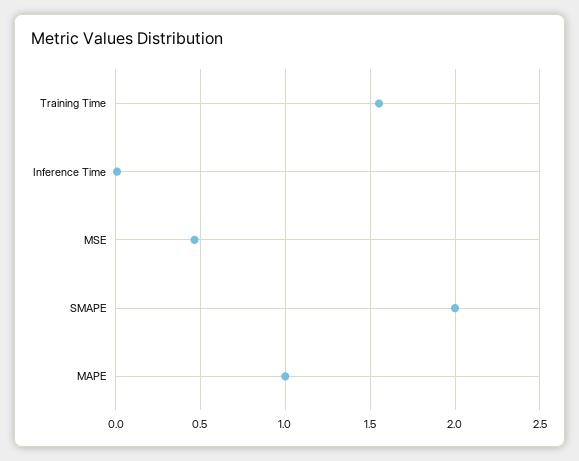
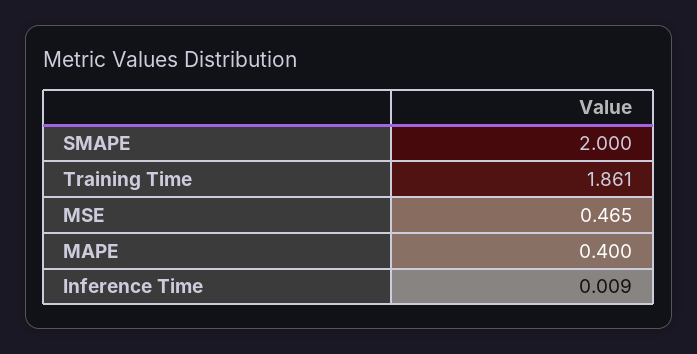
  {
-   "Training Time": 1.55,
+   "Training Time": 1.861,
    "Inference Time": 0.009,
    "MSE": 0.465,
    "SMAPE": 2,
-   "MAPE": 1
+   "MAPE": 0.4
  }

